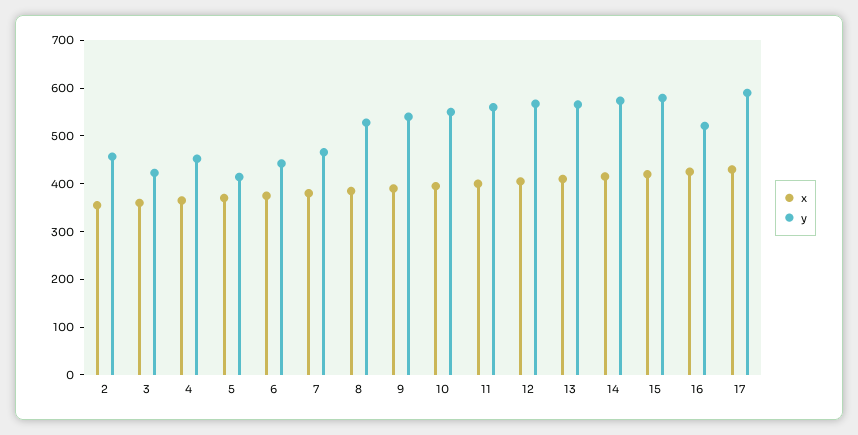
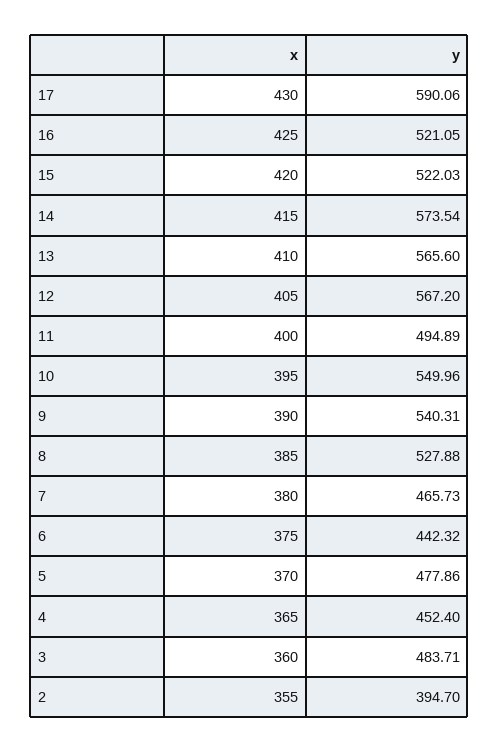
  {
    "x": {
      "2": 355,
      "3": 360,
      "4": 365,
      "5": 370,
      "6": 375,
      "7": 380,
      "8": 385,
      "9": 390,
      "10": 395,
      "11": 400,
      "12": 405,
      "13": 410,
      "14": 415,
      "15": 420,
      "16": 425,
      "17": 430
    },
    "y": {
-     "2": 460,
+     "2": 394.7,
-     "3": 420,
+     "3": 483.71,
      "4": 452.4,
-     "5": 420,
+     "5": 477.86,
      "6": 442.32,
      "7": 465.73,
      "8": 527.88,
      "9": 540.31,
      "10": 549.96,
-     "11": 560,
+     "11": 494.89,
      "12": 567.2,
      "13": 565.6,
      "14": 573.54,
-     "15": 580,
+     "15": 522.03,
      "16": 521.05,
      "17": 590.06
    }
  }

